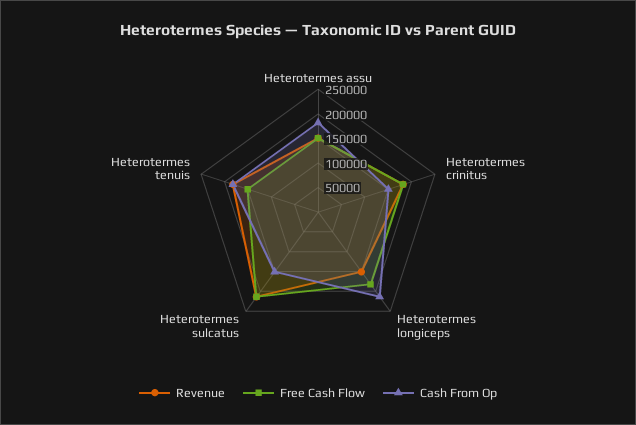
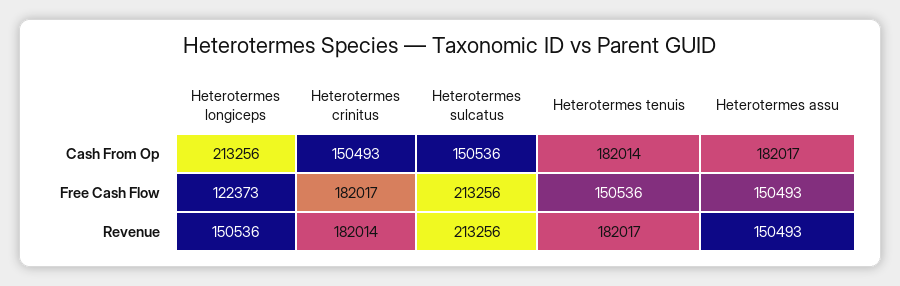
  {
    "Revenue": {
      "Heterotermes assu": 150493,
      "Heterotermes crinitus": 182014,
      "Heterotermes longiceps": 150536,
      "Heterotermes sulcatus": 213256,
      "Heterotermes tenuis": 182017
    },
    "Free Cash Flow": {
      "Heterotermes assu": 150493,
      "Heterotermes crinitus": 182017,
-     "Heterotermes longiceps": 175000,
+     "Heterotermes longiceps": 122373,
      "Heterotermes sulcatus": 213256,
      "Heterotermes tenuis": 150536
    },
    "Cash From Op": {
      "Heterotermes assu": 182017,
      "Heterotermes crinitus": 150493,
      "Heterotermes longiceps": 213256,
      "Heterotermes sulcatus": 150536,
      "Heterotermes tenuis": 182014
    }
  }

